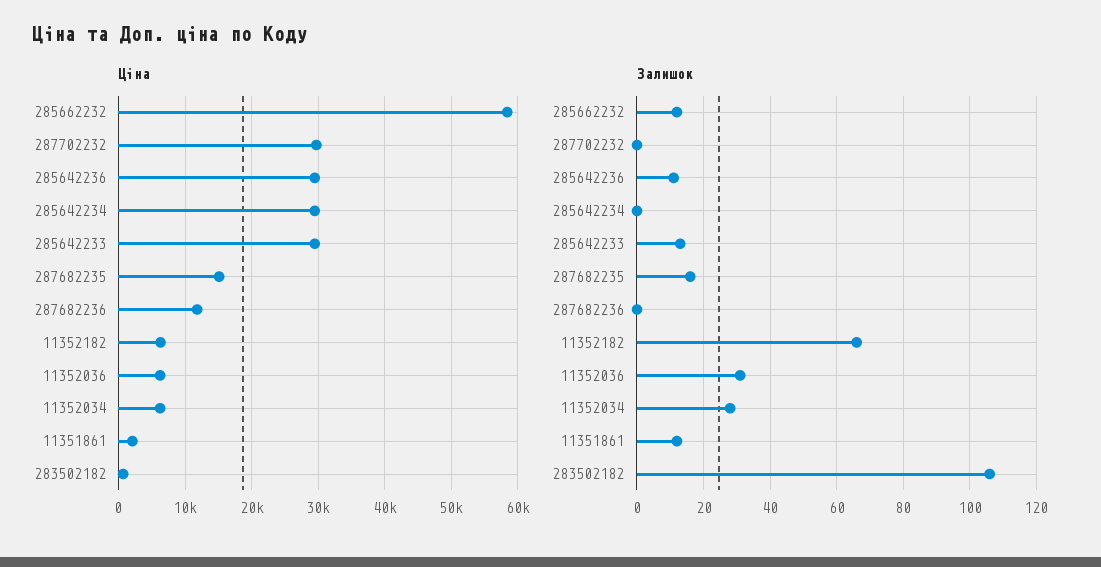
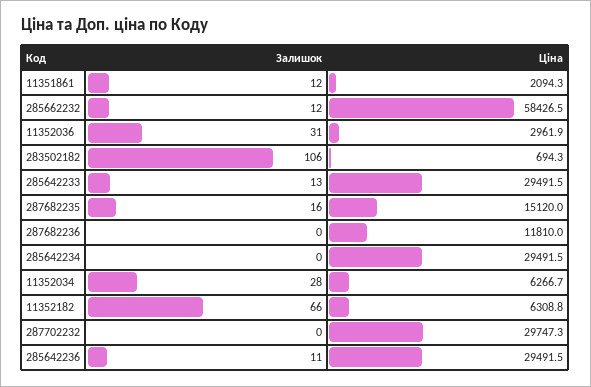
  {
    "Ціна": {
      "285662232": 58426.5,
      "287702232": 29747.3,
      "285642236": 29491.5,
      "285642234": 29491.5,
      "285642233": 29491.5,
      "287682235": 15120,
      "287682236": 11810,
      "11352182": 6308.8,
-     "11352036": 6000,
+     "11352036": 2961.9,
      "11352034": 6266.7,
      "11351861": 2094.3,
      "283502182": 694.3
    },
    "Залишок": {
      "285662232": 12,
      "287702232": 0,
      "285642236": 11,
      "285642234": 0,
      "285642233": 13,
      "287682235": 16,
      "287682236": 0,
      "11352182": 66,
      "11352036": 31,
      "11352034": 28,
      "11351861": 12,
      "283502182": 106
    }
  }

